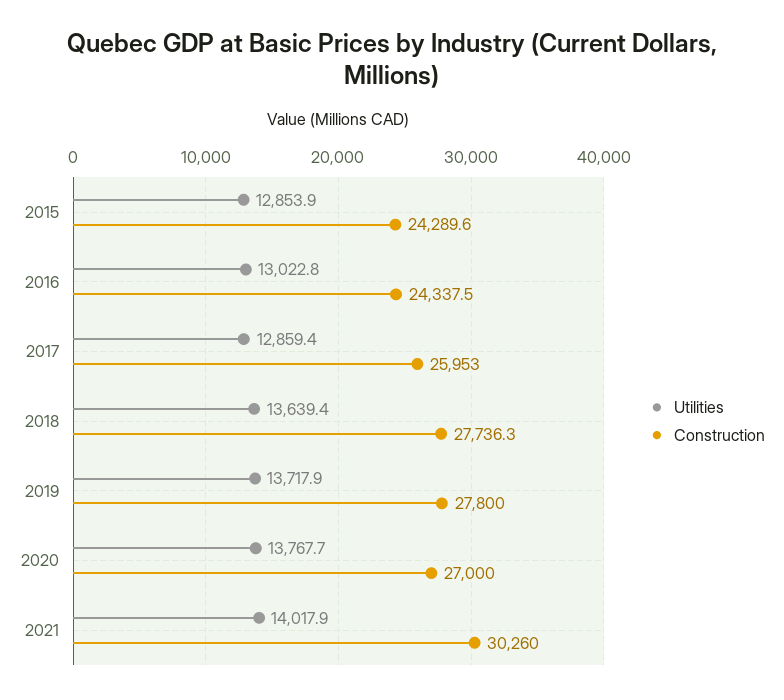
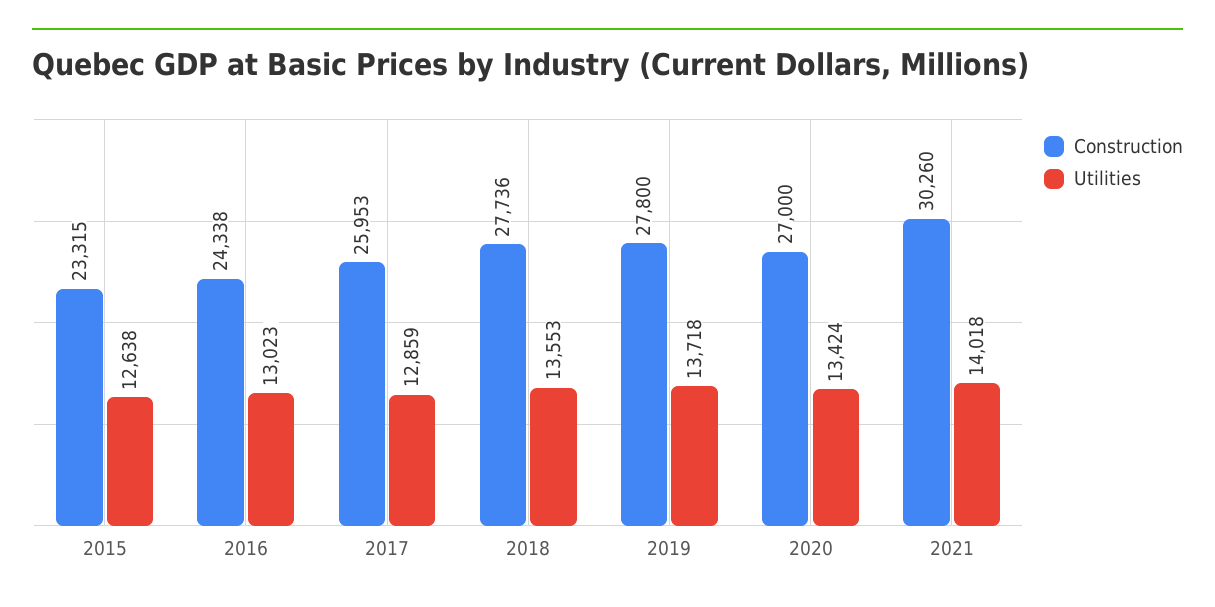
  {
    "Utilities": {
-     "2015": 12853.9,
+     "2015": 12638,
      "2016": 13022.8,
      "2017": 12859.4,
-     "2018": 13639.4,
+     "2018": 13553,
      "2019": 13717.9,
-     "2020": 13767.7,
+     "2020": 13424,
      "2021": 14017.9
    },
    "Construction": {
-     "2015": 24289.6,
+     "2015": 23315,
      "2016": 24337.5,
      "2017": 25953,
      "2018": 27736.3,
      "2019": 27800,
      "2020": 27000,
      "2021": 30260
    }
  }

